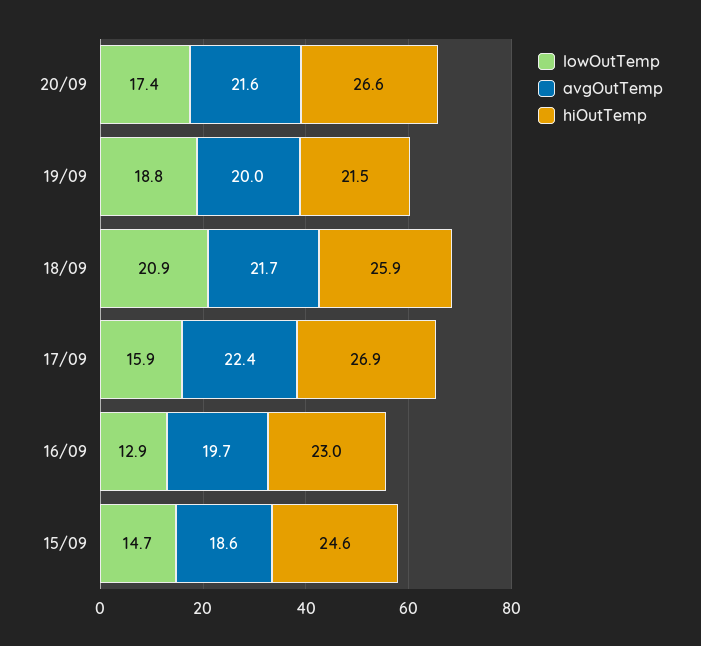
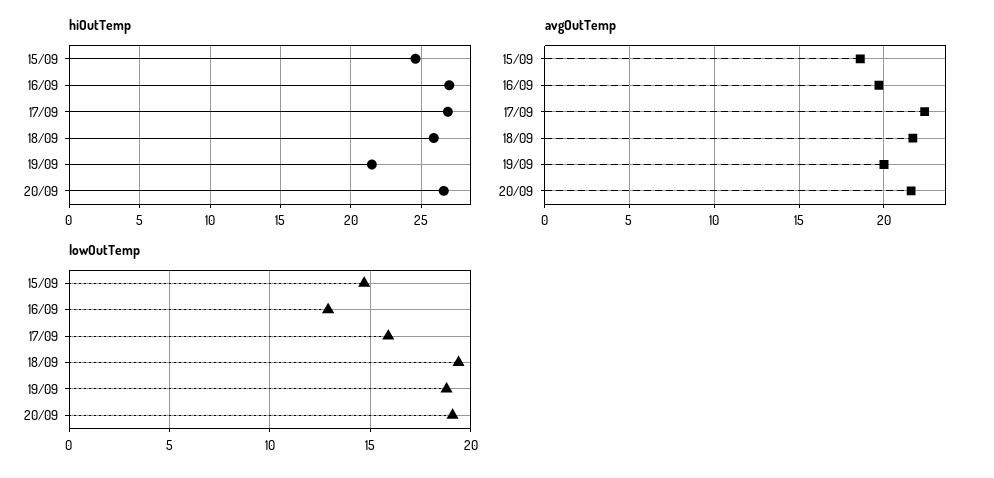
  {
    "lowOutTemp": {
-     "20/09": 17.4,
+     "20/09": 19,
      "19/09": 18.8,
-     "18/09": 20.9,
+     "18/09": 19.5,
      "17/09": 15.9,
      "16/09": 12.9,
      "15/09": 14.7
    },
    "avgOutTemp": {
      "20/09": 21.6,
      "19/09": 20,
      "18/09": 21.7,
      "17/09": 22.4,
      "16/09": 19.7,
      "15/09": 18.6
    },
    "hiOutTemp": {
      "20/09": 26.6,
      "19/09": 21.5,
      "18/09": 25.9,
      "17/09": 26.9,
-     "16/09": 23,
+     "16/09": 27,
      "15/09": 24.6
    }
  }

